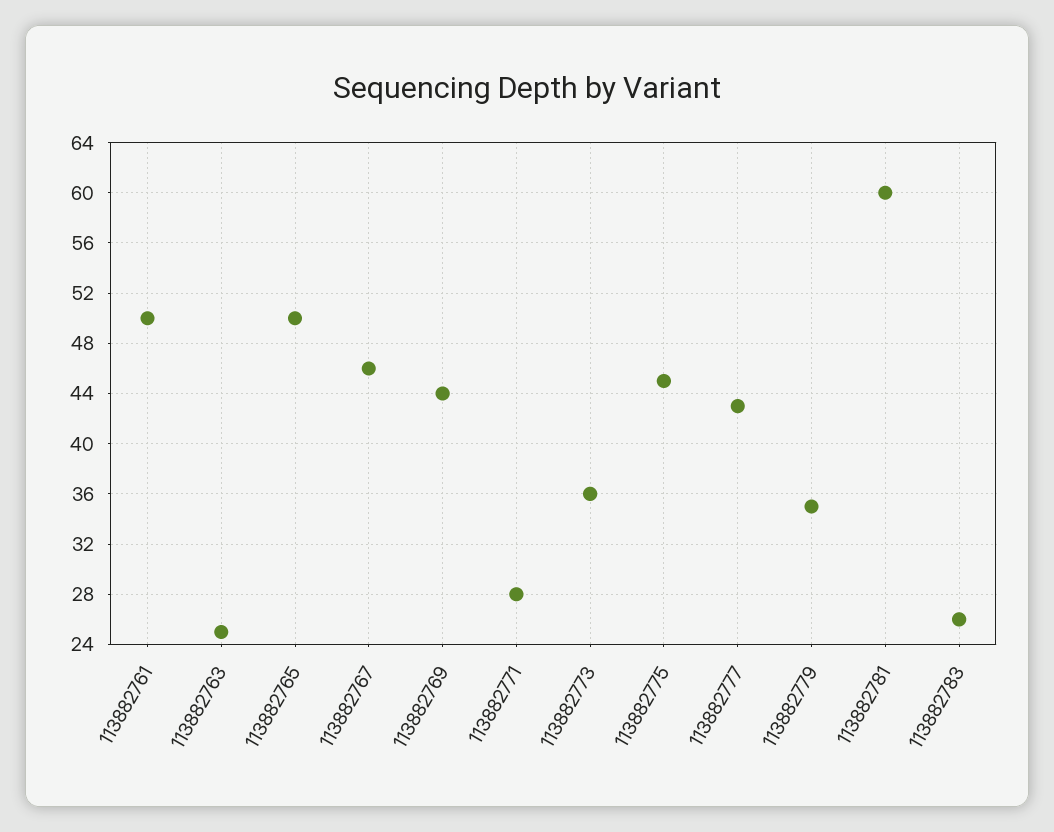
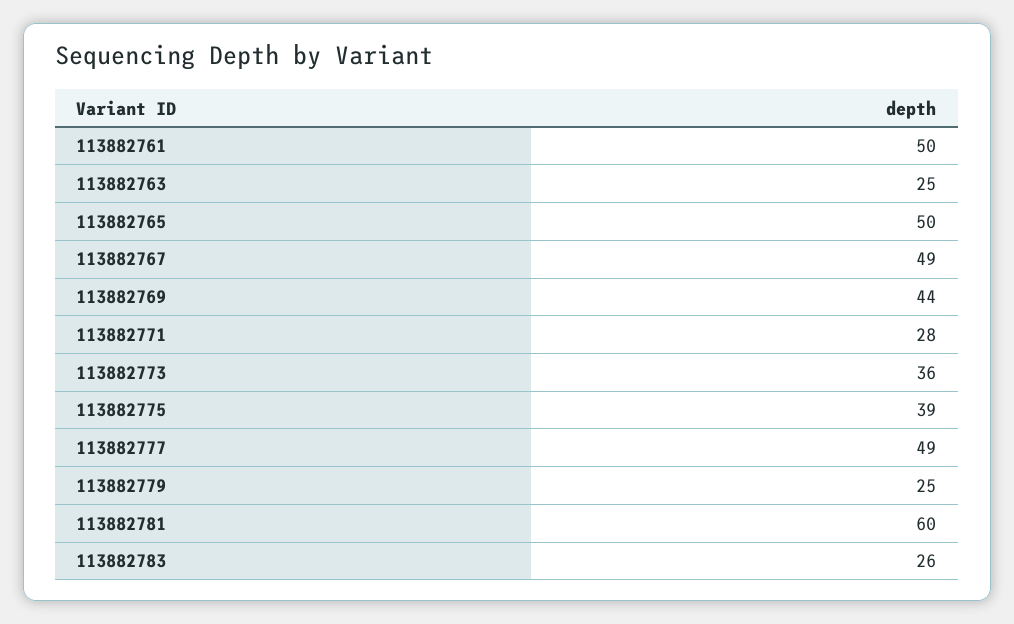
  {
    "113882761": 50,
    "113882763": 25,
    "113882765": 50,
-   "113882767": 46,
+   "113882767": 49,
    "113882769": 44,
    "113882771": 28,
    "113882773": 36,
-   "113882775": 45,
+   "113882775": 39,
-   "113882777": 43,
+   "113882777": 49,
-   "113882779": 35,
+   "113882779": 25,
    "113882781": 60,
    "113882783": 26
  }

